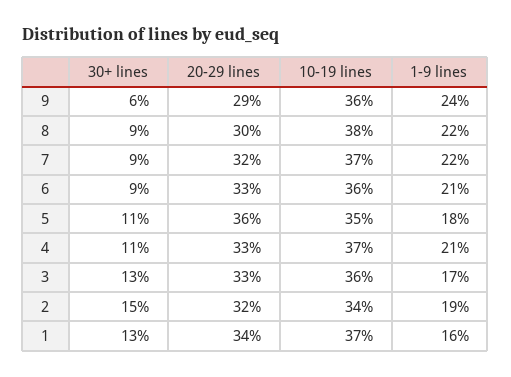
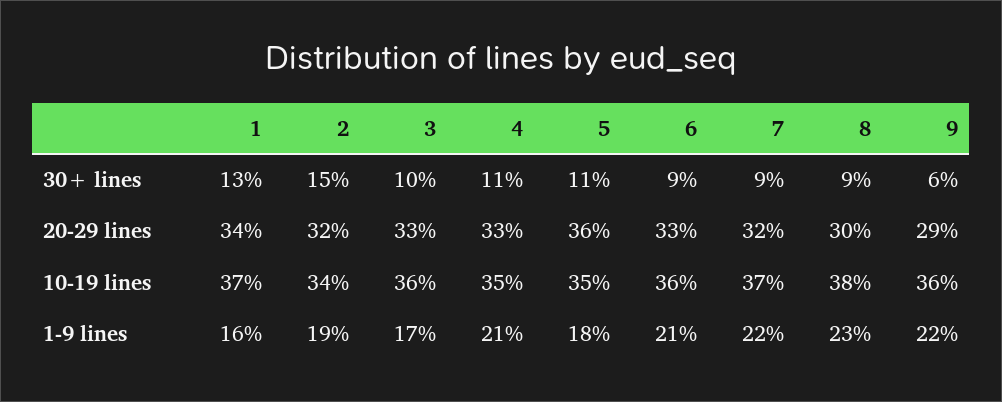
  {
    "30+ lines": {
      "9": 6,
      "8": 9,
      "7": 9,
      "6": 9,
      "5": 11,
      "4": 11,
-     "3": 13,
+     "3": 10,
      "2": 15,
      "1": 13
    },
    "20-29 lines": {
      "9": 29,
      "8": 30,
      "7": 32,
      "6": 33,
      "5": 36,
      "4": 33,
      "3": 33,
      "2": 32,
      "1": 34
    },
    "10-19 lines": {
      "9": 36,
      "8": 38,
      "7": 37,
      "6": 36,
      "5": 35,
-     "4": 37,
+     "4": 35,
      "3": 36,
      "2": 34,
      "1": 37
    },
    "1-9 lines": {
-     "9": 24,
+     "9": 22,
-     "8": 22,
+     "8": 23,
      "7": 22,
      "6": 21,
      "5": 18,
      "4": 21,
      "3": 17,
      "2": 19,
      "1": 16
    }
  }

